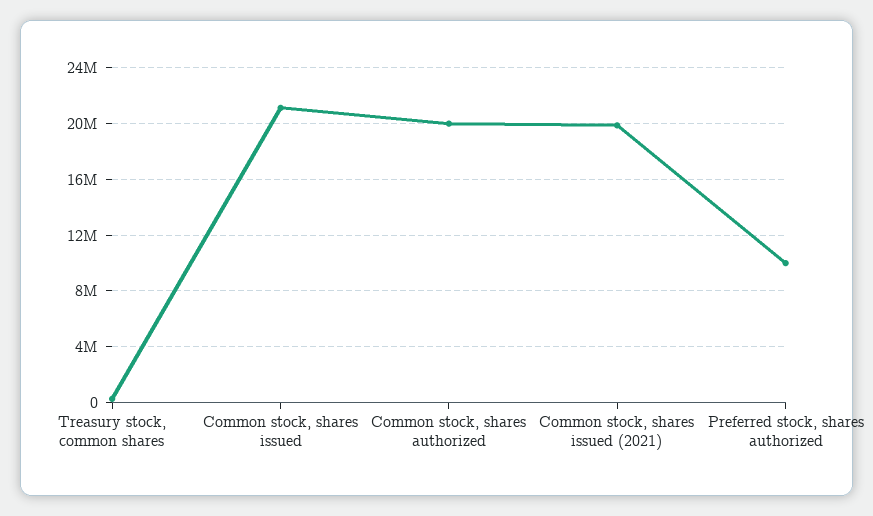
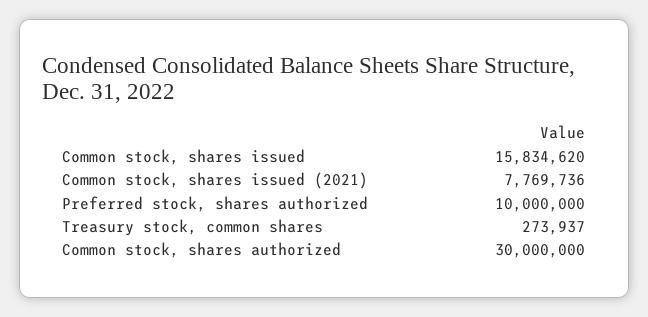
  {
    "Treasury stock, common shares": 273937,
-   "Common stock, shares issued": 21000000,
+   "Common stock, shares issued": 15834620,
-   "Common stock, shares authorized": 20000000,
+   "Common stock, shares authorized": 30000000,
-   "Common stock, shares issued (2021)": 20000000,
+   "Common stock, shares issued (2021)": 7769736,
    "Preferred stock, shares authorized": 10000000
  }

